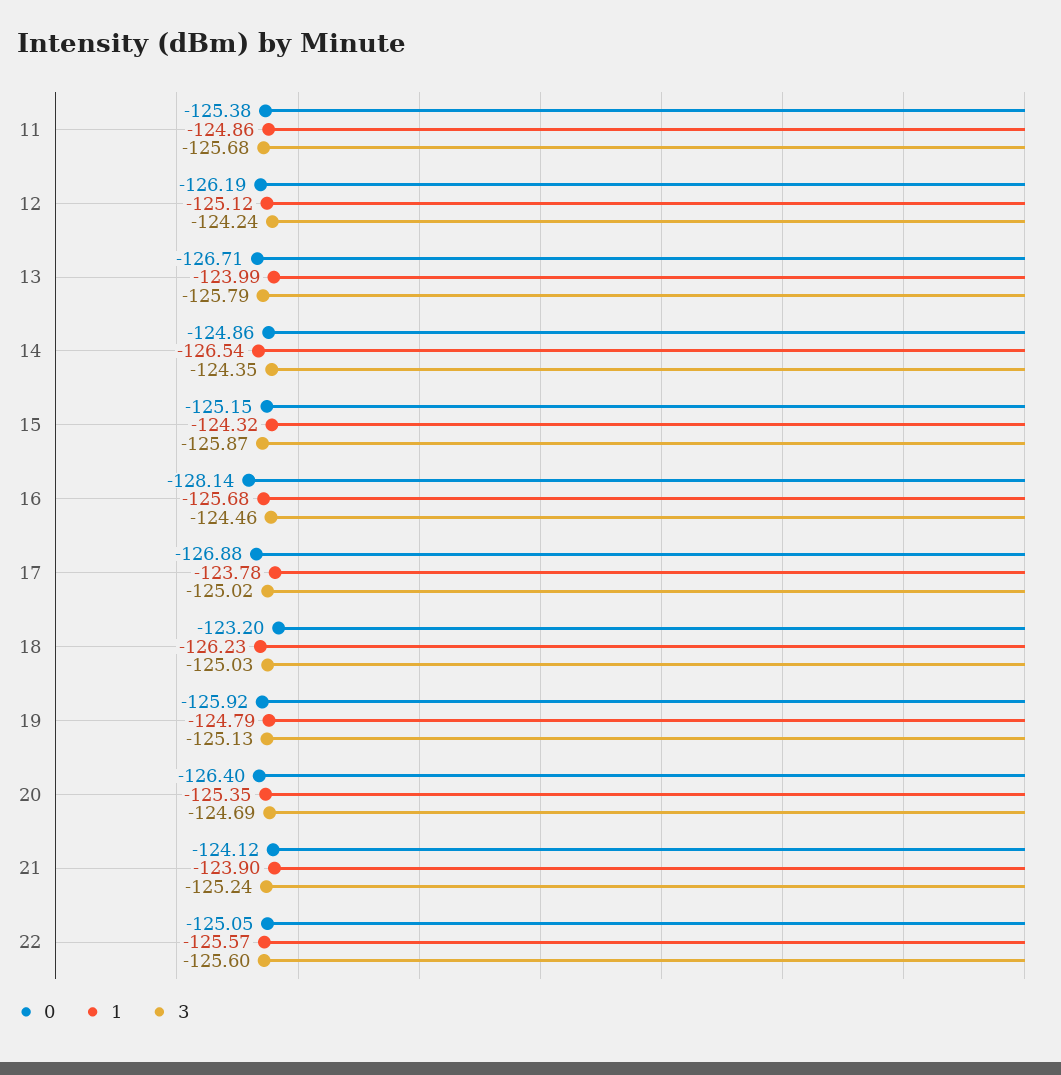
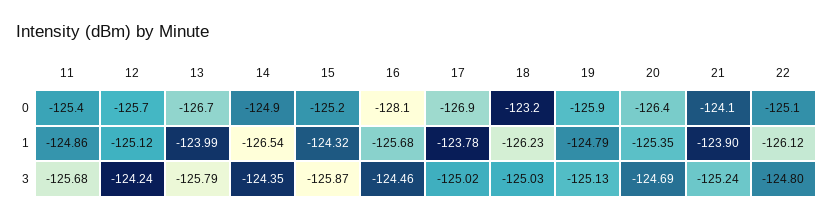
  {
    "0": {
      "11": -125.38,
-     "12": -126.19,
+     "12": -125.7,
      "13": -126.71,
      "14": -124.86,
      "15": -125.15,
      "16": -128.14,
      "17": -126.88,
      "18": -123.2,
      "19": -125.92,
      "20": -126.4,
      "21": -124.12,
      "22": -125.05
    },
    "1": {
      "11": -124.86,
      "12": -125.12,
      "13": -123.99,
      "14": -126.54,
      "15": -124.32,
      "16": -125.68,
      "17": -123.78,
      "18": -126.23,
      "19": -124.79,
      "20": -125.35,
      "21": -123.9,
-     "22": -125.57
+     "22": -126.12
    },
    "3": {
      "11": -125.68,
      "12": -124.24,
      "13": -125.79,
      "14": -124.35,
      "15": -125.87,
      "16": -124.46,
      "17": -125.02,
      "18": -125.03,
      "19": -125.13,
      "20": -124.69,
      "21": -125.24,
-     "22": -125.6
+     "22": -124.8
    }
  }

